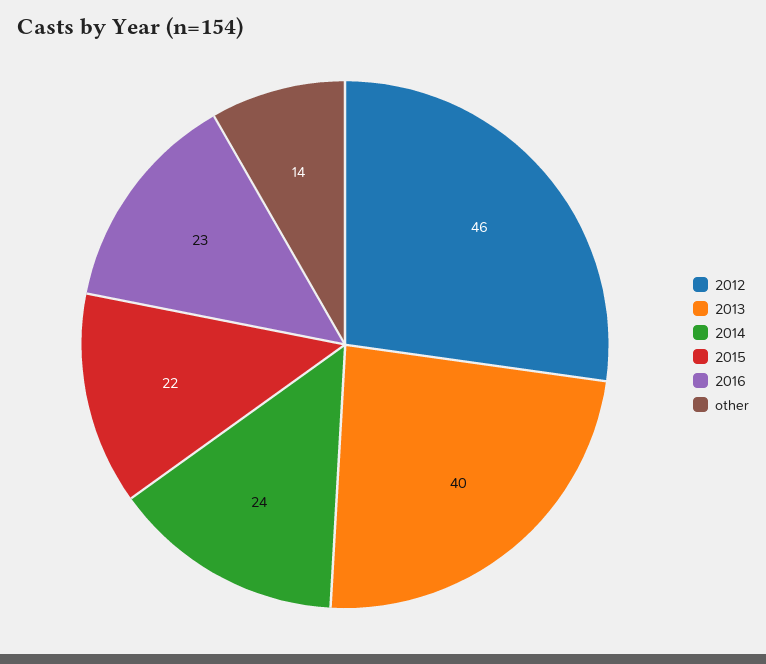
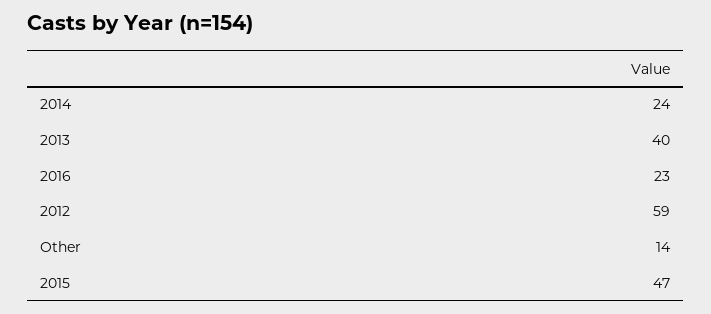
  {
-   "2012": 46,
+   "2012": 59,
    "2013": 40,
    "2014": 24,
-   "2015": 22,
+   "2015": 47,
    "2016": 23,
    "other": 14
  }

